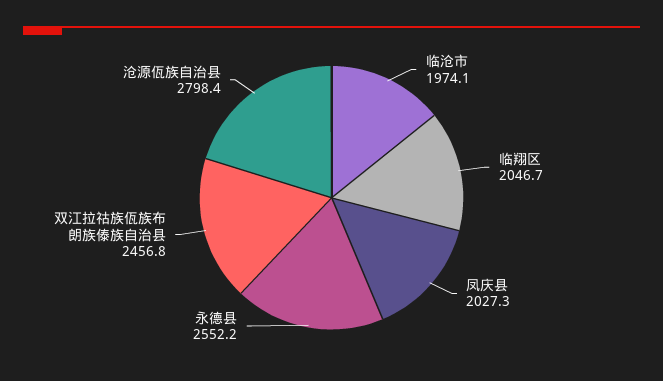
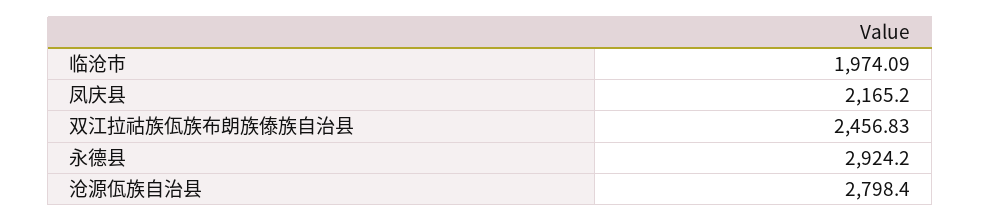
  {
    "临沧市": 1974.09,
-   "临翔区": 2046.7,
-   "凤庆县": 2027.3,
+   "凤庆县": 2165.2,
-   "永德县": 2552.2,
+   "永德县": 2924.2,
    "双江拉祜族佤族布朗族傣族自治县": 2456.83,
    "沧源佤族自治县": 2798.4
  }

